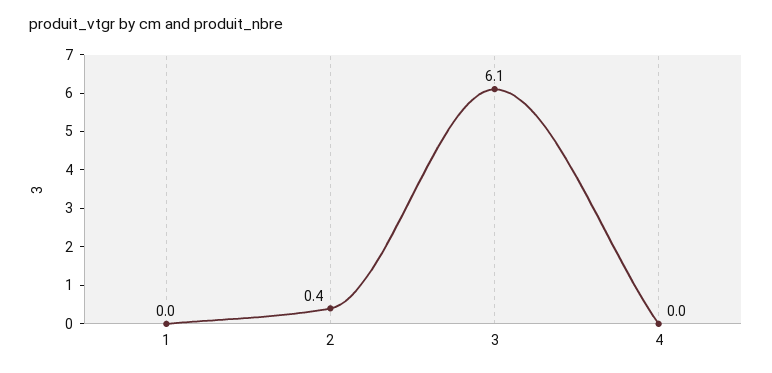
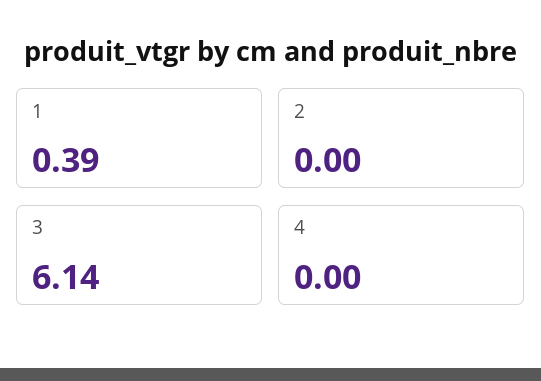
  {
-   "1": 0,
+   "1": 0.39,
-   "2": 0.4,
+   "2": 0,
    "3": 6.14,
    "4": 0
  }

